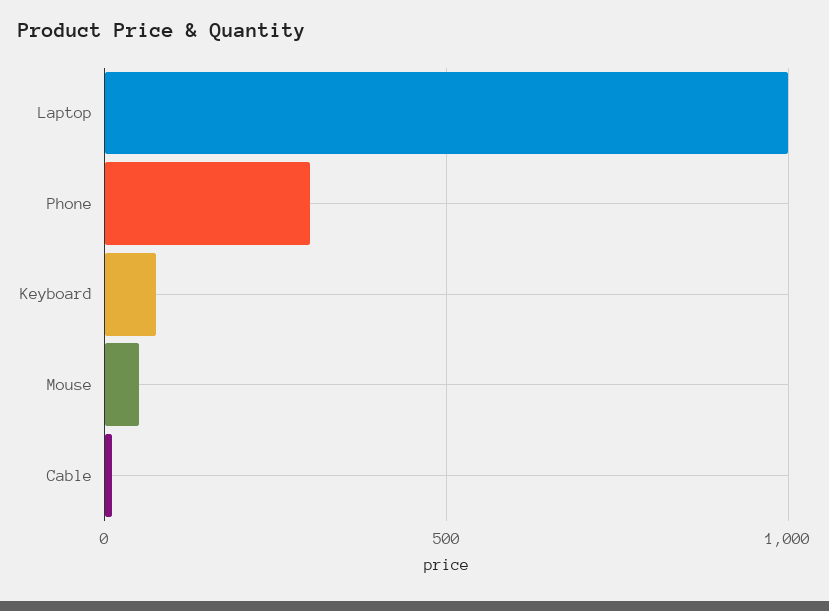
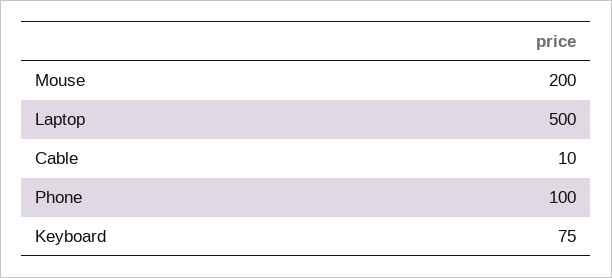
  {
-   "Laptop": 1000,
+   "Laptop": 500,
-   "Phone": 300,
+   "Phone": 100,
    "Keyboard": 75,
-   "Mouse": 50,
+   "Mouse": 200,
    "Cable": 10
  }

